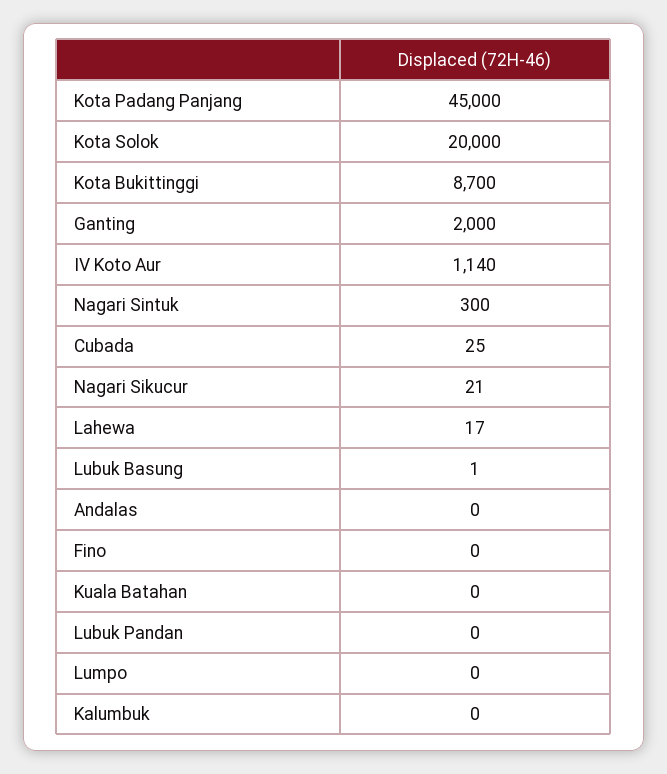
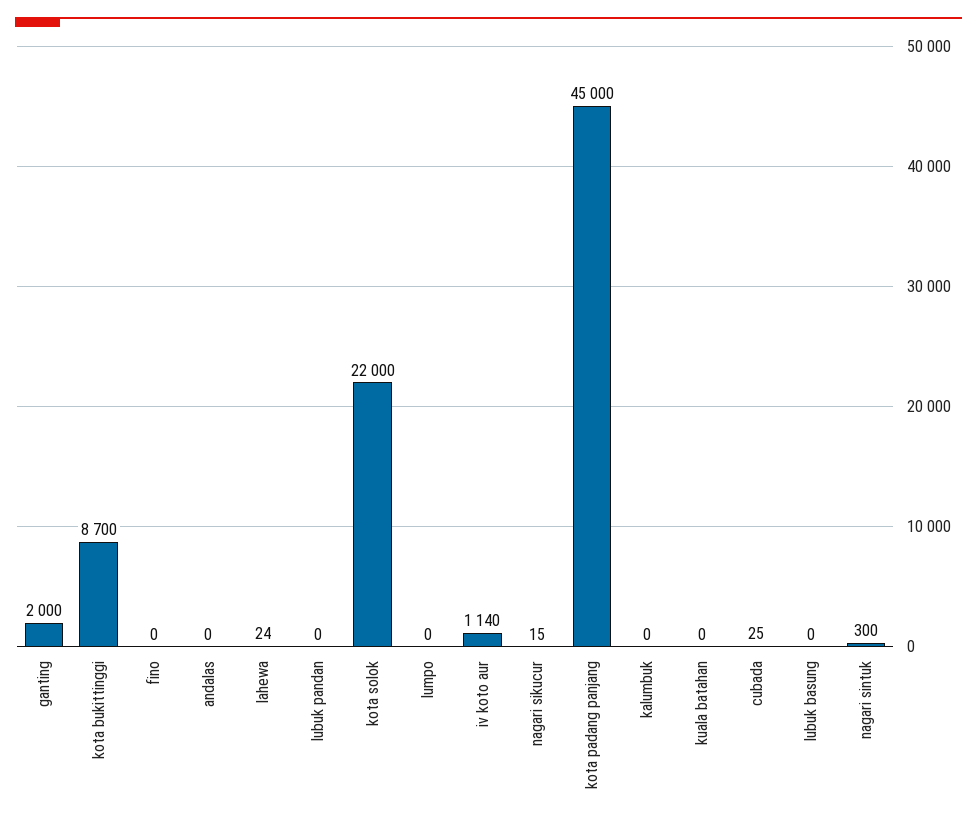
  {
    "Kota Padang Panjang": 45000,
-   "Kota Solok": 20000,
+   "Kota Solok": 22000,
    "Kota Bukittinggi": 8700,
    "Ganting": 2000,
    "IV Koto Aur": 1140,
    "Nagari Sintuk": 300,
    "Cubada": 25,
-   "Nagari Sikucur": 21,
+   "Nagari Sikucur": 15,
-   "Lahewa": 17,
+   "Lahewa": 24,
-   "Lubuk Basung": 1,
+   "Lubuk Basung": 0,
    "Andalas": 0,
    "Fino": 0,
    "Kuala Batahan": 0,
    "Lubuk Pandan": 0,
    "Lumpo": 0,
    "Kalumbuk": 0
  }

